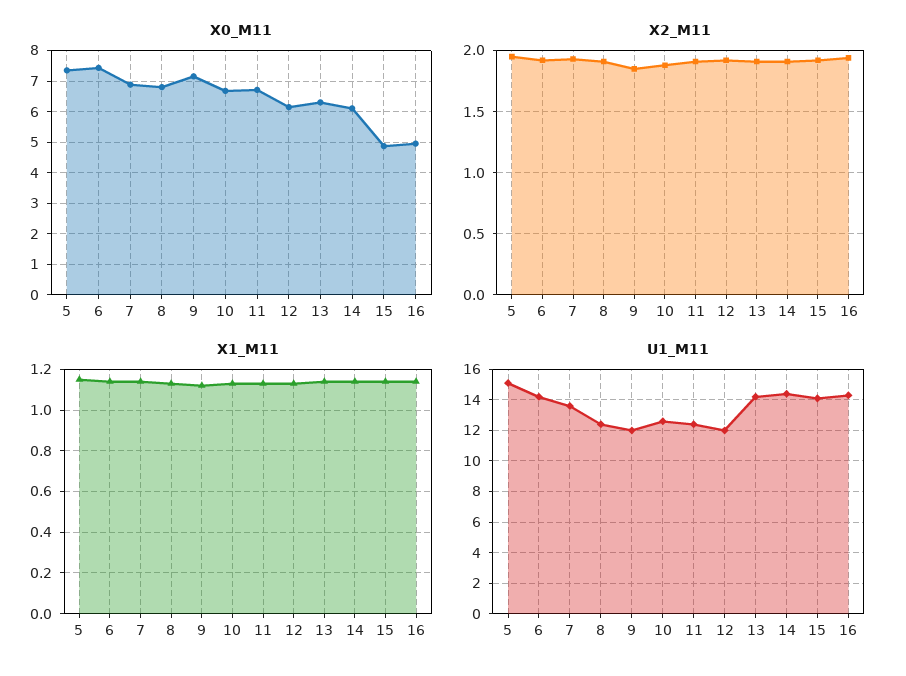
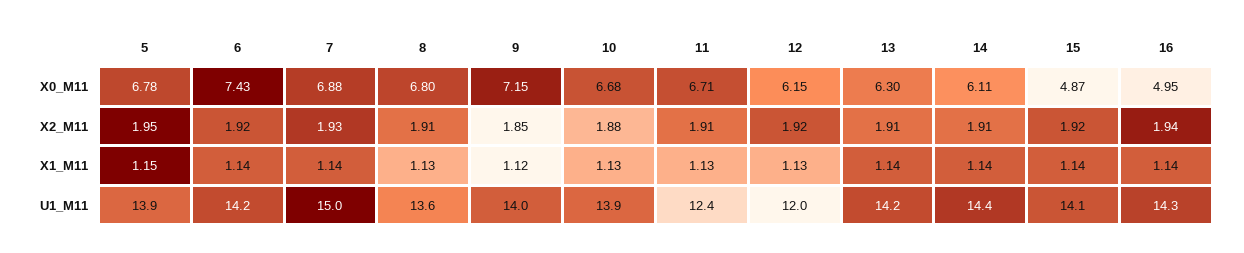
  {
    "X0_M11": {
-     "5": 7.4,
+     "5": 6.78,
      "6": 7.43,
      "7": 6.88,
      "8": 6.8,
      "9": 7.15,
      "10": 6.68,
      "11": 6.71,
      "12": 6.15,
      "13": 6.3,
      "14": 6.11,
      "15": 4.87,
      "16": 4.95
    },
    "X2_M11": {
      "5": 1.95,
      "6": 1.92,
      "7": 1.93,
      "8": 1.91,
      "9": 1.85,
      "10": 1.88,
      "11": 1.91,
      "12": 1.92,
      "13": 1.91,
      "14": 1.91,
      "15": 1.92,
      "16": 1.94
    },
    "X1_M11": {
      "5": 1.15,
      "6": 1.14,
      "7": 1.14,
      "8": 1.13,
      "9": 1.12,
      "10": 1.13,
      "11": 1.13,
      "12": 1.13,
      "13": 1.14,
      "14": 1.14,
      "15": 1.14,
      "16": 1.14
    },
    "U1_M11": {
-     "5": 15,
+     "5": 13.9,
      "6": 14.2,
-     "7": 13.5,
+     "7": 15,
-     "8": 12.5,
+     "8": 13.6,
-     "9": 12,
+     "9": 14,
-     "10": 12.5,
+     "10": 13.9,
      "11": 12.4,
      "12": 12,
      "13": 14.2,
      "14": 14.4,
      "15": 14.1,
      "16": 14.3
    }
  }

